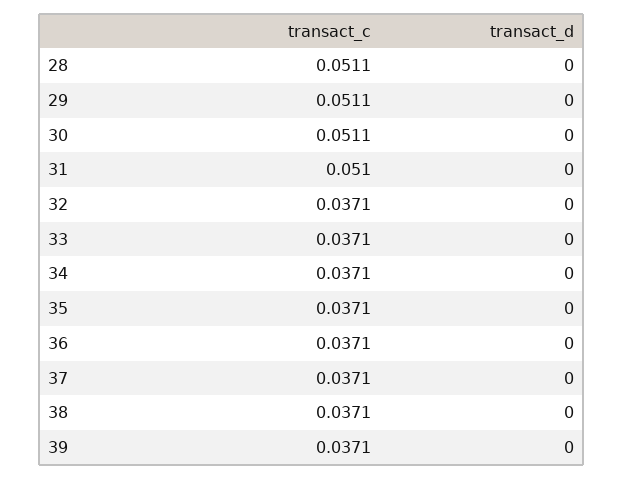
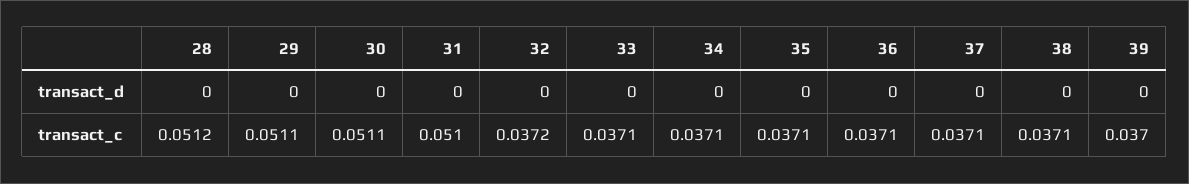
  {
    "transact_c": {
-     "28": 0.0511,
+     "28": 0.0512,
      "29": 0.0511,
      "30": 0.0511,
      "31": 0.051,
-     "32": 0.0371,
+     "32": 0.0372,
      "33": 0.0371,
      "34": 0.0371,
      "35": 0.0371,
      "36": 0.0371,
      "37": 0.0371,
      "38": 0.0371,
-     "39": 0.0371
+     "39": 0.037
    },
    "transact_d": {
      "28": 0,
      "29": 0,
      "30": 0,
      "31": 0,
      "32": 0,
      "33": 0,
      "34": 0,
      "35": 0,
      "36": 0,
      "37": 0,
      "38": 0,
      "39": 0
    }
  }

